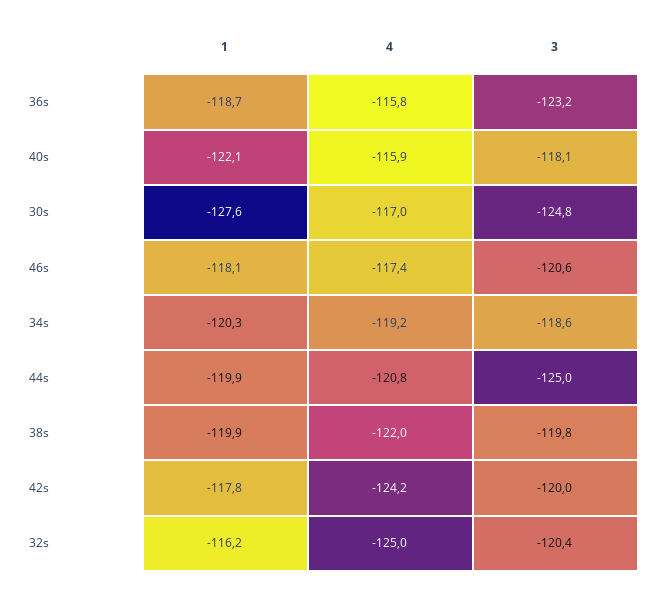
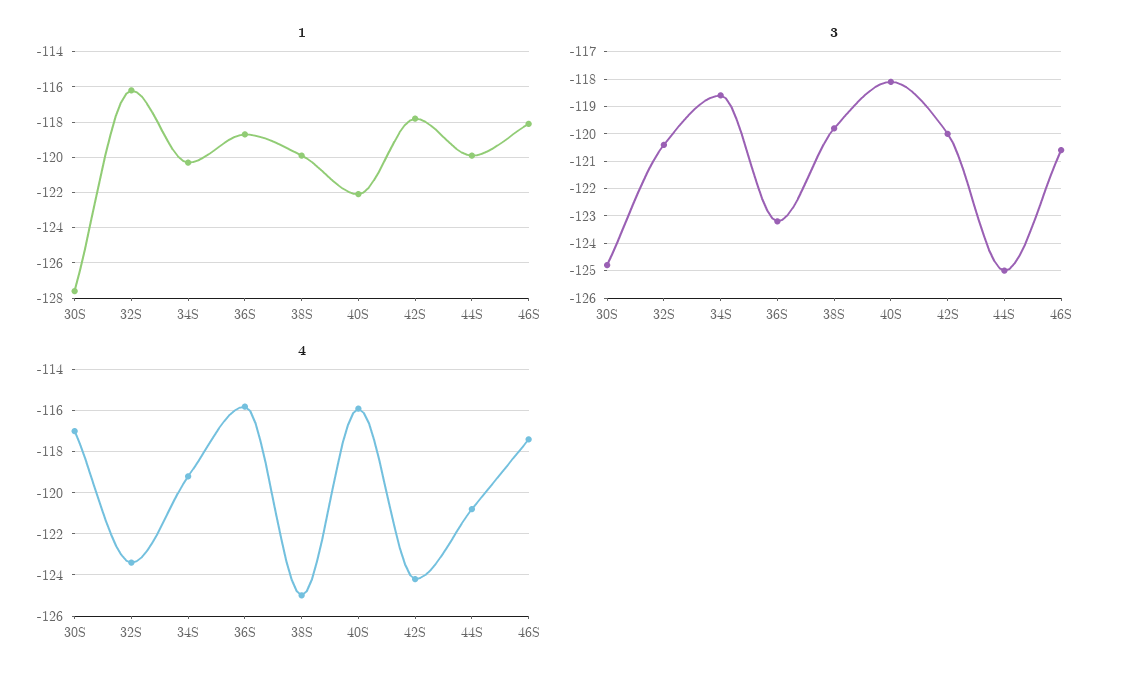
  {
    "1": {
      "36s": -118.7,
      "40s": -122.1,
      "30s": -127.6,
      "46s": -118.1,
      "34s": -120.3,
      "44s": -119.9,
      "38s": -119.9,
      "42s": -117.8,
      "32s": -116.2
    },
    "4": {
      "36s": -115.8,
      "40s": -115.9,
      "30s": -117,
      "46s": -117.4,
      "34s": -119.2,
      "44s": -120.8,
-     "38s": -122,
+     "38s": -125,
      "42s": -124.2,
-     "32s": -125
+     "32s": -123.5
    },
    "3": {
      "36s": -123.2,
      "40s": -118.1,
      "30s": -124.8,
      "46s": -120.6,
      "34s": -118.6,
      "44s": -125,
      "38s": -119.8,
      "42s": -120,
      "32s": -120.4
    }
  }

